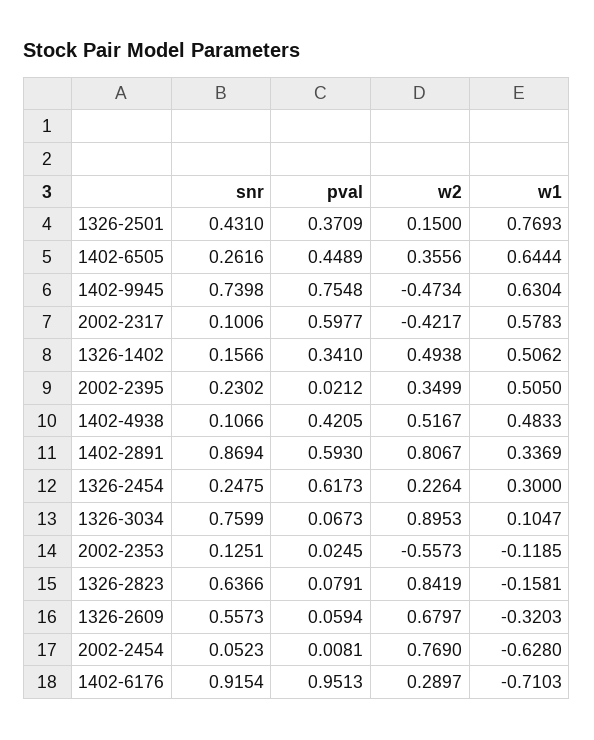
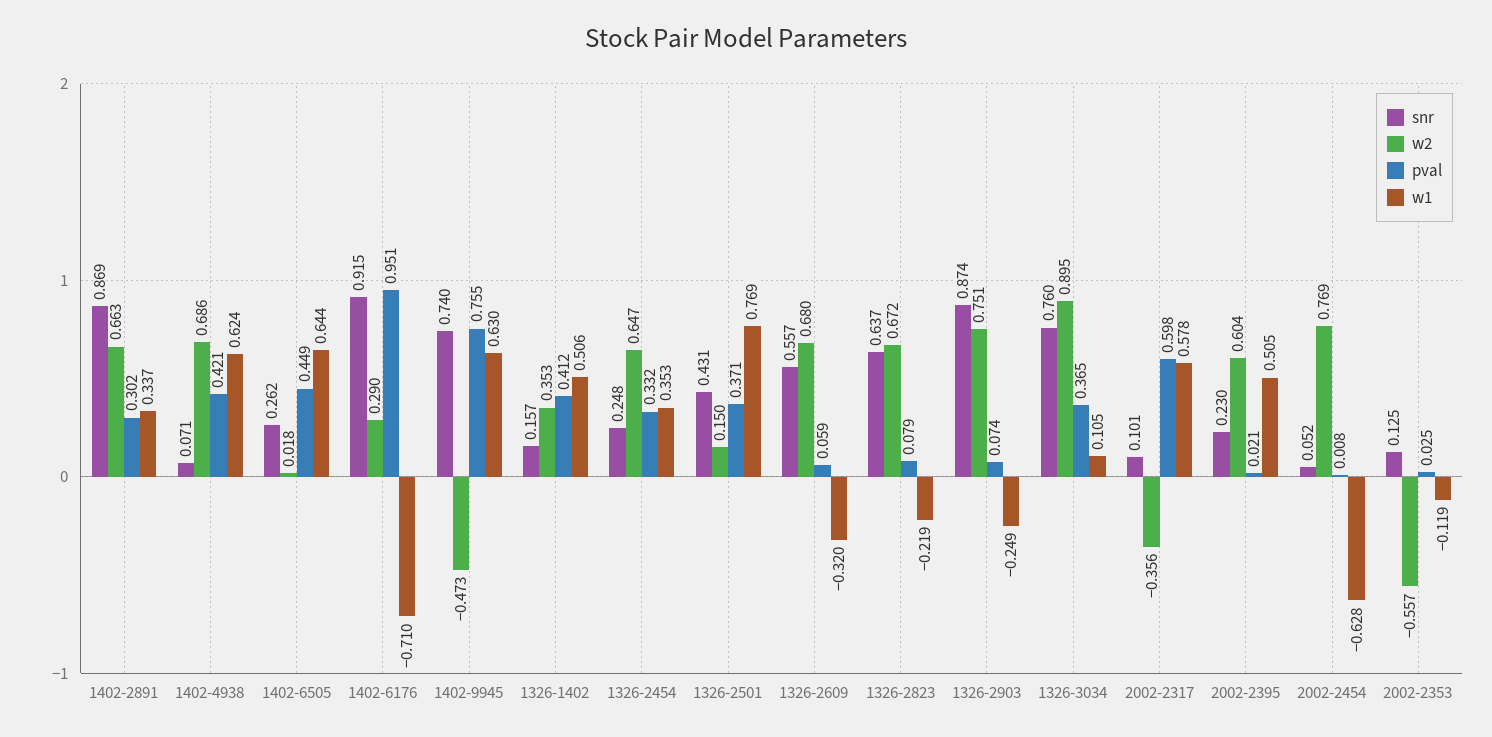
  {
    "snr": {
      "1326-2501": 0.431,
      "1402-6505": 0.2616,
      "1402-9945": 0.7398,
      "2002-2317": 0.1006,
      "1326-1402": 0.1566,
      "2002-2395": 0.2302,
-     "1402-4938": 0.1066,
+     "1402-4938": 0.071,
      "1402-2891": 0.8694,
      "1326-2454": 0.2475,
      "1326-3034": 0.7599,
      "2002-2353": 0.1251,
      "1326-2823": 0.6366,
      "1326-2609": 0.5573,
      "2002-2454": 0.0523,
-     "1402-6176": 0.9154
+     "1402-6176": 0.9154,
+     "1326-2903": 0.874
    },
    "pval": {
      "1326-2501": 0.3709,
      "1402-6505": 0.4489,
      "1402-9945": 0.7548,
      "2002-2317": 0.5977,
-     "1326-1402": 0.341,
+     "1326-1402": 0.412,
      "2002-2395": 0.0212,
      "1402-4938": 0.4205,
-     "1402-2891": 0.593,
+     "1402-2891": 0.302,
-     "1326-2454": 0.6173,
+     "1326-2454": 0.332,
-     "1326-3034": 0.0673,
+     "1326-3034": 0.365,
      "2002-2353": 0.0245,
      "1326-2823": 0.0791,
      "1326-2609": 0.0594,
      "2002-2454": 0.0081,
-     "1402-6176": 0.9513
+     "1402-6176": 0.9513,
+     "1326-2903": 0.074
    },
    "w2": {
      "1326-2501": 0.15,
-     "1402-6505": 0.3556,
+     "1402-6505": 0.018,
      "1402-9945": -0.4734,
-     "2002-2317": -0.4217,
+     "2002-2317": -0.356,
-     "1326-1402": 0.4938,
+     "1326-1402": 0.353,
-     "2002-2395": 0.3499,
+     "2002-2395": 0.604,
-     "1402-4938": 0.5167,
+     "1402-4938": 0.686,
-     "1402-2891": 0.8067,
+     "1402-2891": 0.663,
-     "1326-2454": 0.2264,
+     "1326-2454": 0.647,
      "1326-3034": 0.8953,
      "2002-2353": -0.5573,
-     "1326-2823": 0.8419,
+     "1326-2823": 0.672,
      "1326-2609": 0.6797,
      "2002-2454": 0.769,
-     "1402-6176": 0.2897
+     "1402-6176": 0.2897,
+     "1326-2903": 0.751
    },
    "w1": {
      "1326-2501": 0.7693,
      "1402-6505": 0.6444,
      "1402-9945": 0.6304,
      "2002-2317": 0.5783,
      "1326-1402": 0.5062,
      "2002-2395": 0.505,
-     "1402-4938": 0.4833,
+     "1402-4938": 0.624,
      "1402-2891": 0.3369,
-     "1326-2454": 0.3,
+     "1326-2454": 0.353,
      "1326-3034": 0.1047,
      "2002-2353": -0.1185,
-     "1326-2823": -0.1581,
+     "1326-2823": -0.219,
      "1326-2609": -0.3203,
      "2002-2454": -0.628,
-     "1402-6176": -0.7103
+     "1402-6176": -0.7103,
+     "1326-2903": -0.249
    }
  }

